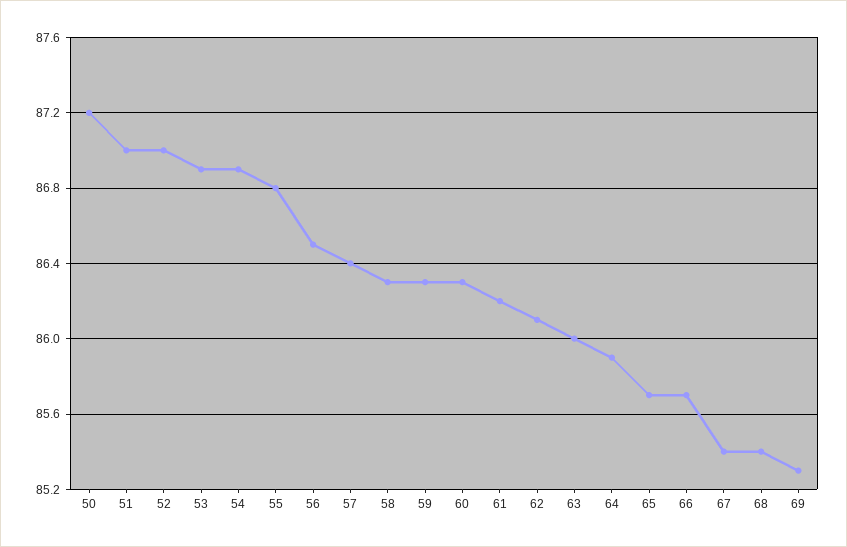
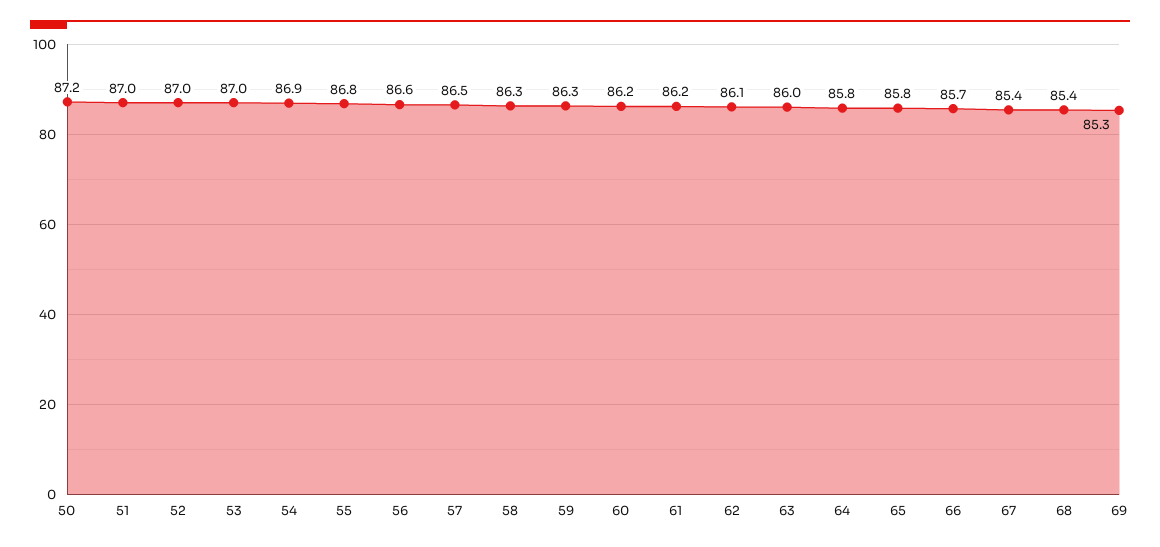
  {
    "50": 87.2,
    "51": 87,
    "52": 87,
-   "53": 86.9,
+   "53": 87,
    "54": 86.9,
    "55": 86.8,
-   "56": 86.5,
+   "56": 86.6,
-   "57": 86.4,
+   "57": 86.5,
    "58": 86.3,
    "59": 86.3,
-   "60": 86.3,
+   "60": 86.2,
    "61": 86.2,
    "62": 86.1,
    "63": 86,
-   "64": 85.9,
+   "64": 85.8,
-   "65": 85.7,
+   "65": 85.8,
    "66": 85.7,
    "67": 85.4,
    "68": 85.4,
    "69": 85.3
  }

